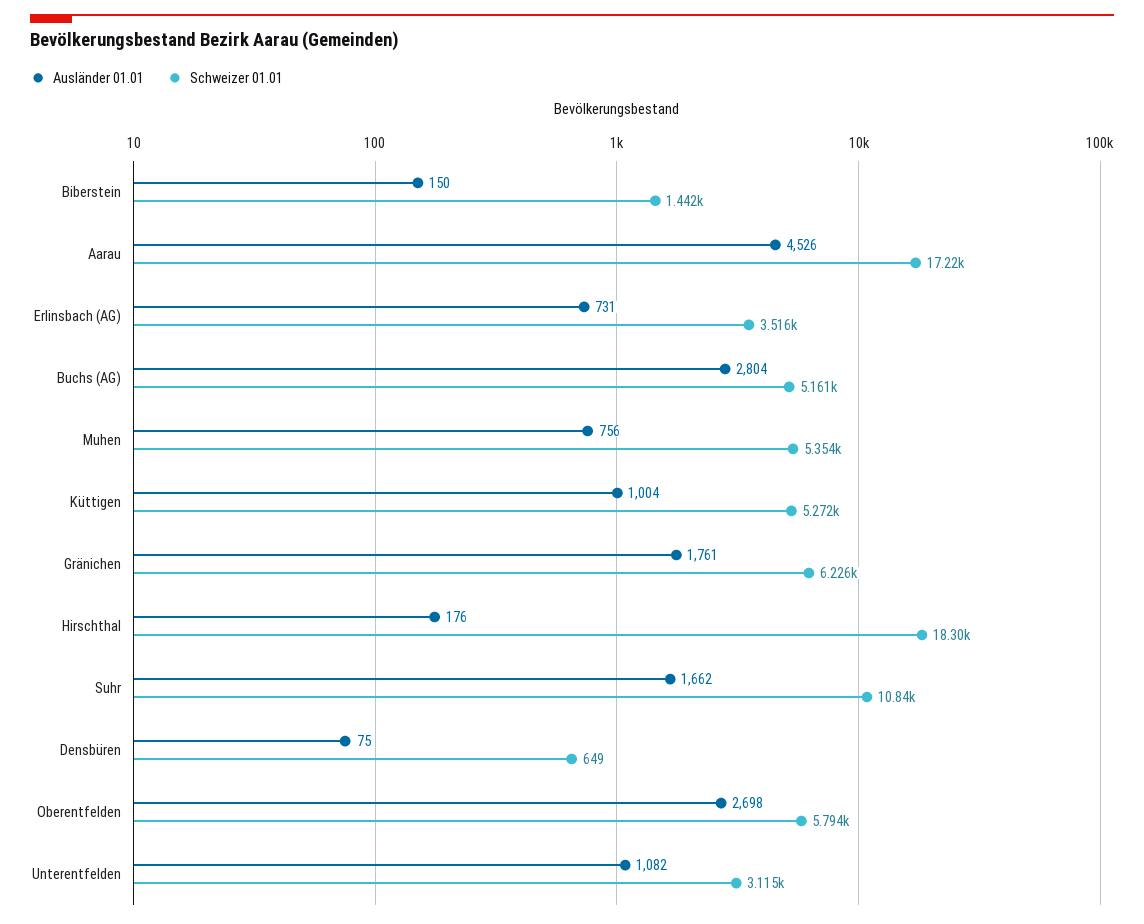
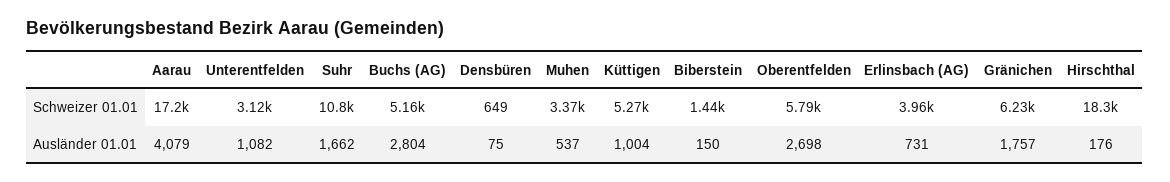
  {
    "Ausländer 01.01": {
      "Biberstein": 150,
-     "Aarau": 4526,
+     "Aarau": 4079,
      "Erlinsbach (AG)": 731,
      "Buchs (AG)": 2804,
-     "Muhen": 756,
+     "Muhen": 537,
      "Küttigen": 1004,
-     "Gränichen": 1761,
+     "Gränichen": 1757,
      "Hirschthal": 176,
      "Suhr": 1662,
      "Densbüren": 75,
      "Oberentfelden": 2698,
      "Unterentfelden": 1082
    },
    "Schweizer 01.01": {
      "Biberstein": 1442,
      "Aarau": 17220,
-     "Erlinsbach (AG)": 3516,
+     "Erlinsbach (AG)": 3960,
      "Buchs (AG)": 5161,
-     "Muhen": 5354,
+     "Muhen": 3370,
      "Küttigen": 5272,
      "Gränichen": 6226,
      "Hirschthal": 18300,
      "Suhr": 10840,
      "Densbüren": 649,
      "Oberentfelden": 5794,
      "Unterentfelden": 3115
    }
  }

